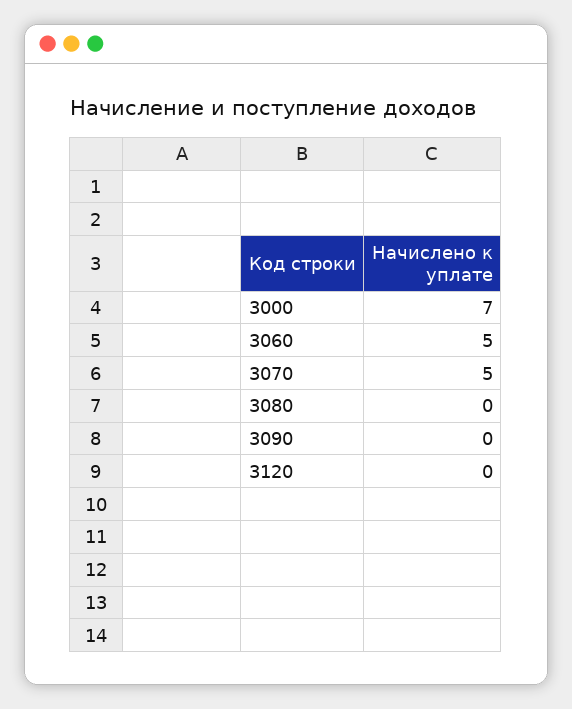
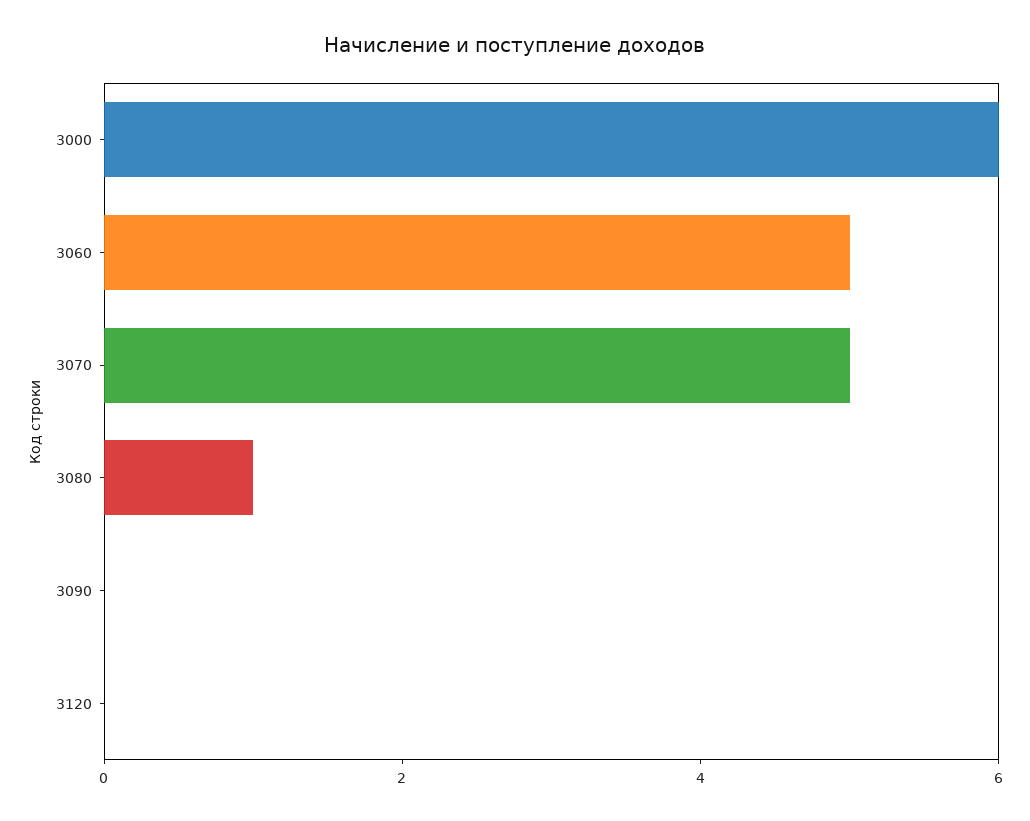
  {
-   "3000": 7,
+   "3000": 6,
    "3060": 5,
    "3070": 5,
-   "3080": 0,
+   "3080": 1,
    "3090": 0,
    "3120": 0
  }

